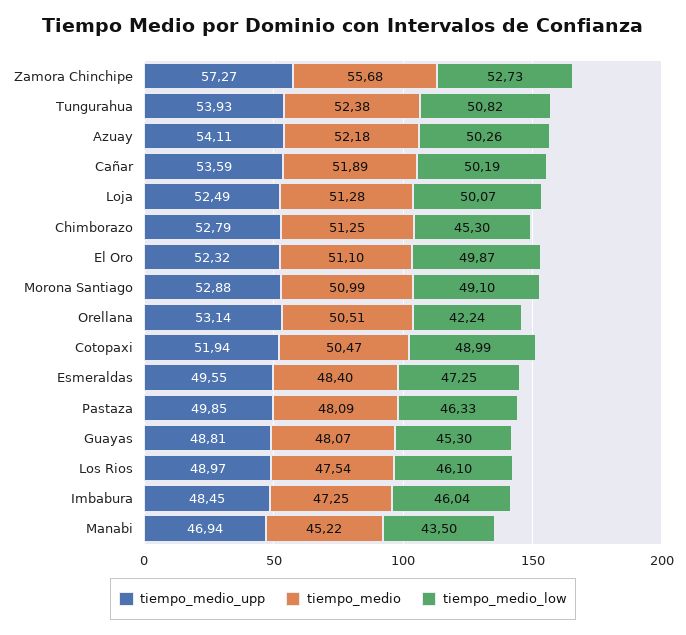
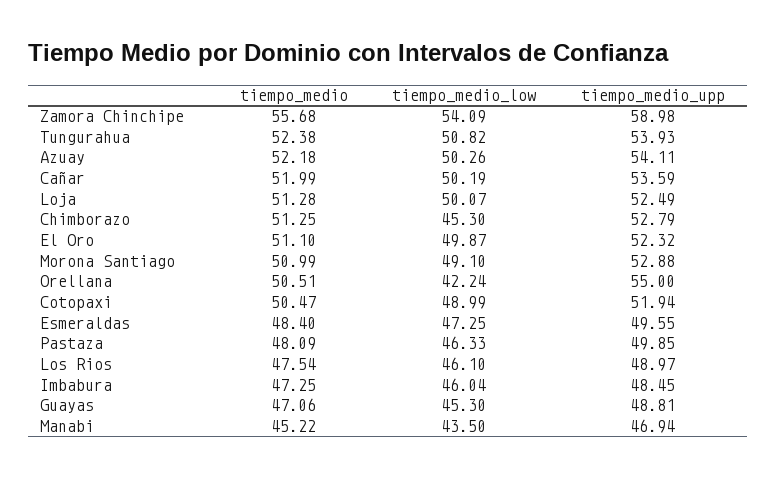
  {
    "tiempo_medio_upp": {
-     "Zamora Chinchipe": 57.27,
+     "Zamora Chinchipe": 58.98,
      "Tungurahua": 53.93,
      "Azuay": 54.11,
      "Cañar": 53.59,
      "Loja": 52.49,
      "Chimborazo": 52.79,
      "El Oro": 52.32,
      "Morona Santiago": 52.88,
-     "Orellana": 53.14,
+     "Orellana": 55,
      "Cotopaxi": 51.94,
      "Esmeraldas": 49.55,
      "Pastaza": 49.85,
      "Guayas": 48.81,
      "Los Rios": 48.97,
      "Imbabura": 48.45,
      "Manabi": 46.94
    },
    "tiempo_medio": {
      "Zamora Chinchipe": 55.68,
      "Tungurahua": 52.38,
      "Azuay": 52.18,
-     "Cañar": 51.89,
+     "Cañar": 51.99,
      "Loja": 51.28,
      "Chimborazo": 51.25,
      "El Oro": 51.1,
      "Morona Santiago": 50.99,
      "Orellana": 50.51,
      "Cotopaxi": 50.47,
      "Esmeraldas": 48.4,
      "Pastaza": 48.09,
-     "Guayas": 48.07,
+     "Guayas": 47.06,
      "Los Rios": 47.54,
      "Imbabura": 47.25,
      "Manabi": 45.22
    },
    "tiempo_medio_low": {
-     "Zamora Chinchipe": 52.73,
+     "Zamora Chinchipe": 54.09,
      "Tungurahua": 50.82,
      "Azuay": 50.26,
      "Cañar": 50.19,
      "Loja": 50.07,
      "Chimborazo": 45.3,
      "El Oro": 49.87,
      "Morona Santiago": 49.1,
      "Orellana": 42.24,
      "Cotopaxi": 48.99,
      "Esmeraldas": 47.25,
      "Pastaza": 46.33,
      "Guayas": 45.3,
      "Los Rios": 46.1,
      "Imbabura": 46.04,
      "Manabi": 43.5
    }
  }

